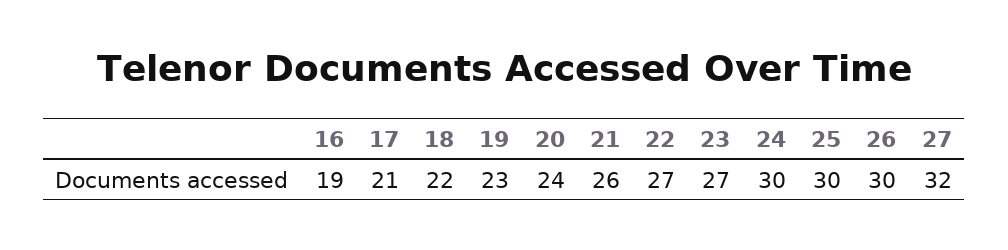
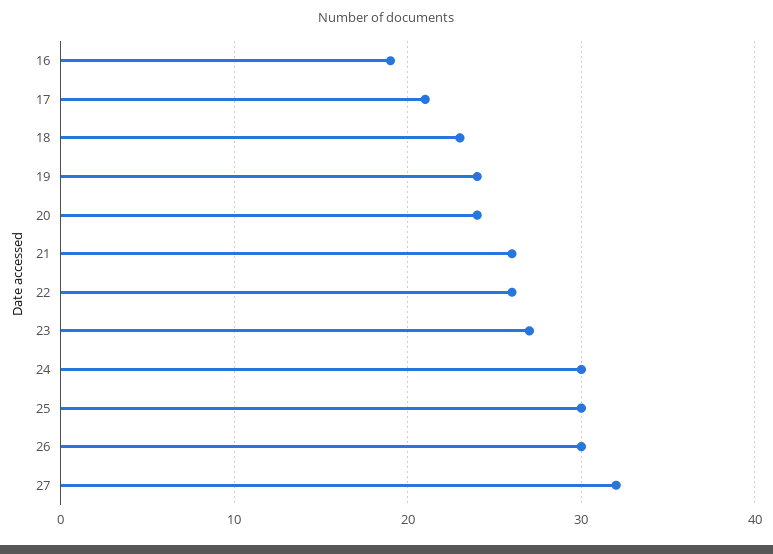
  {
    "16": 19,
    "17": 21,
-   "18": 22,
+   "18": 23,
-   "19": 23,
+   "19": 24,
    "20": 24,
    "21": 26,
-   "22": 27,
+   "22": 26,
    "23": 27,
    "24": 30,
    "25": 30,
    "26": 30,
    "27": 32
  }

